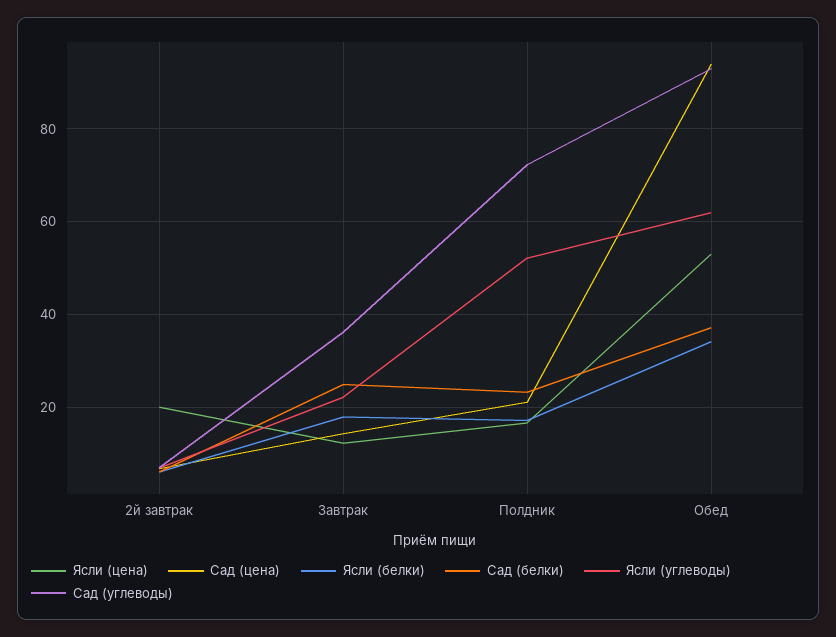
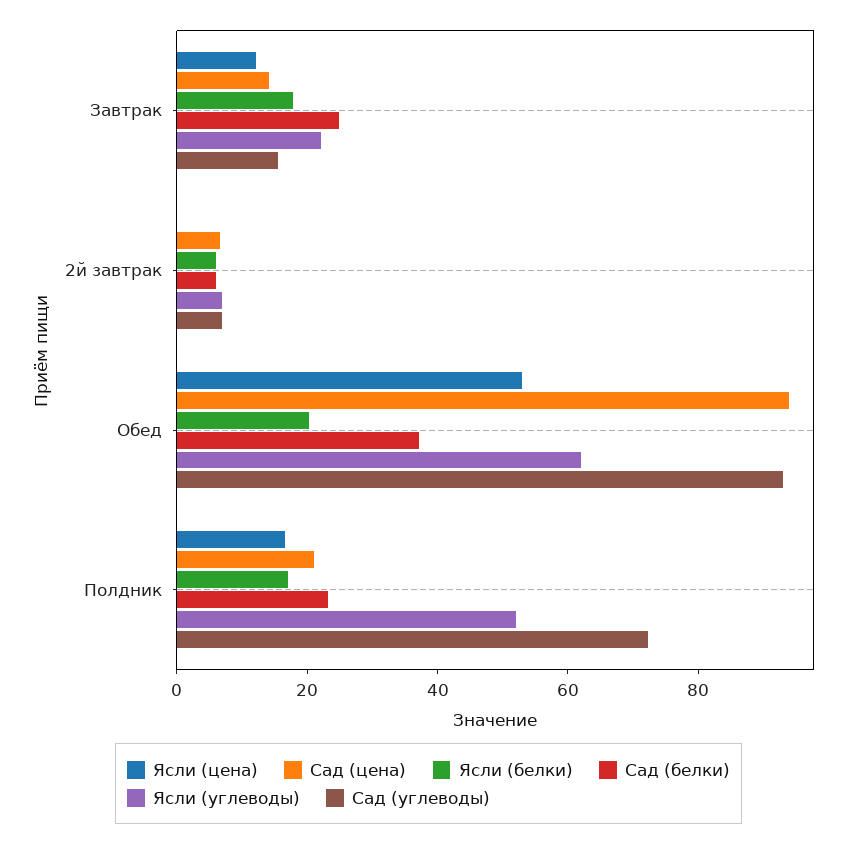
  {
    "Ясли (цена)": {
-     "2й завтрак": 20,
+     "2й завтрак": 0,
      "Завтрак": 12,
      "Полдник": 16,
      "Обед": 52
    },
    "Сад (цена)": {
      "2й завтрак": 6,
      "Завтрак": 14,
      "Полдник": 22,
      "Обед": 94
    },
    "Ясли (белки)": {
      "2й завтрак": 6,
      "Завтрак": 18,
      "Полдник": 18,
-     "Обед": 34
+     "Обед": 20
    },
    "Сад (белки)": {
      "2й завтрак": 6,
      "Завтрак": 24,
      "Полдник": 24,
      "Обед": 38
    },
    "Ясли (углеводы)": {
      "2й завтрак": 6,
      "Завтрак": 22,
      "Полдник": 52,
      "Обед": 62
    },
    "Сад (углеводы)": {
      "2й завтрак": 6,
-     "Завтрак": 36,
+     "Завтрак": 15,
      "Полдник": 72,
      "Обед": 92
    }
  }

